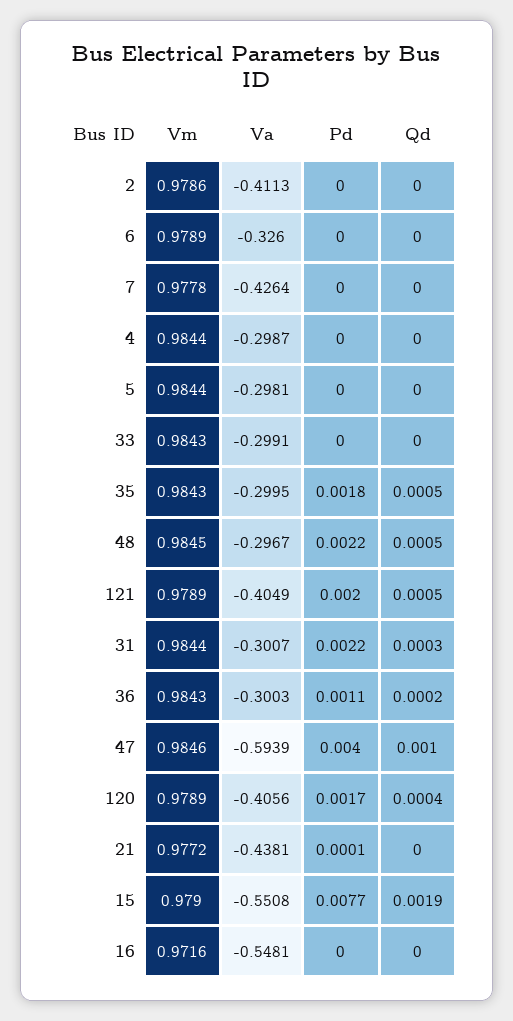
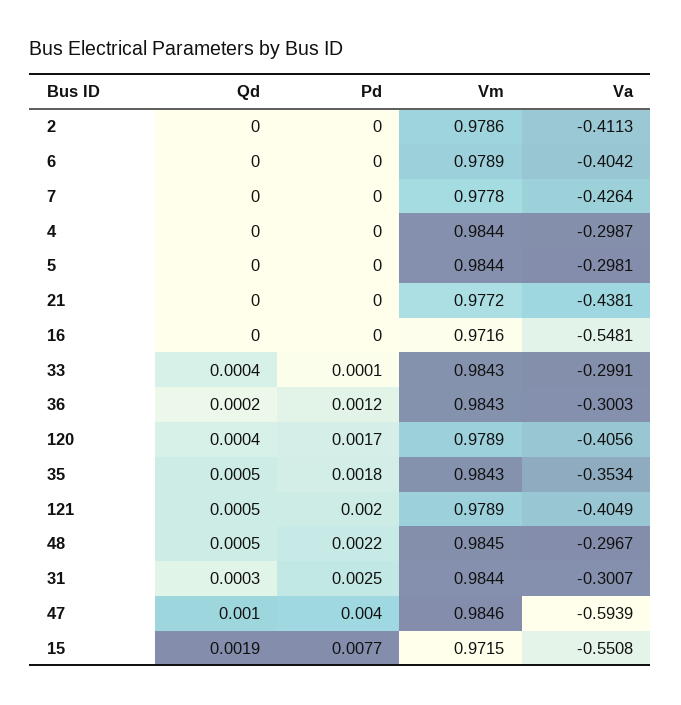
  {
    "Vm": {
      "2": 0.9786,
      "6": 0.9789,
      "7": 0.9778,
      "4": 0.9844,
      "5": 0.9844,
      "33": 0.9843,
      "35": 0.9843,
      "48": 0.9845,
      "121": 0.9789,
      "31": 0.9844,
      "36": 0.9843,
      "47": 0.9846,
      "120": 0.9789,
      "21": 0.9772,
-     "15": 0.979,
+     "15": 0.9715,
      "16": 0.9716
    },
    "Va": {
      "2": -0.4113,
-     "6": -0.326,
+     "6": -0.4042,
      "7": -0.4264,
      "4": -0.2987,
      "5": -0.2981,
      "33": -0.2991,
-     "35": -0.2995,
+     "35": -0.3534,
      "48": -0.2967,
      "121": -0.4049,
      "31": -0.3007,
      "36": -0.3003,
      "47": -0.5939,
      "120": -0.4056,
      "21": -0.4381,
      "15": -0.5508,
      "16": -0.5481
    },
    "Pd": {
      "2": 0,
      "6": 0,
      "7": 0,
      "4": 0,
      "5": 0,
-     "33": 0,
+     "33": 0.0001,
      "35": 0.0018,
      "48": 0.0022,
      "121": 0.002,
-     "31": 0.0022,
+     "31": 0.0025,
-     "36": 0.0011,
+     "36": 0.0012,
      "47": 0.004,
      "120": 0.0017,
-     "21": 0.0001,
+     "21": 0,
      "15": 0.0077,
      "16": 0
    },
    "Qd": {
      "2": 0,
      "6": 0,
      "7": 0,
      "4": 0,
      "5": 0,
-     "33": 0,
+     "33": 0.0004,
      "35": 0.0005,
      "48": 0.0005,
      "121": 0.0005,
      "31": 0.0003,
      "36": 0.0002,
      "47": 0.001,
      "120": 0.0004,
      "21": 0,
      "15": 0.0019,
      "16": 0
    }
  }

